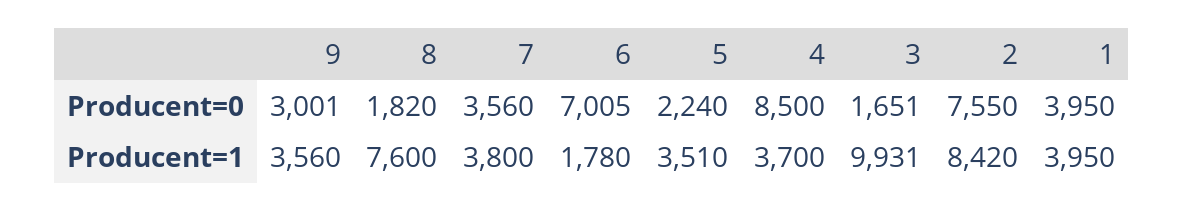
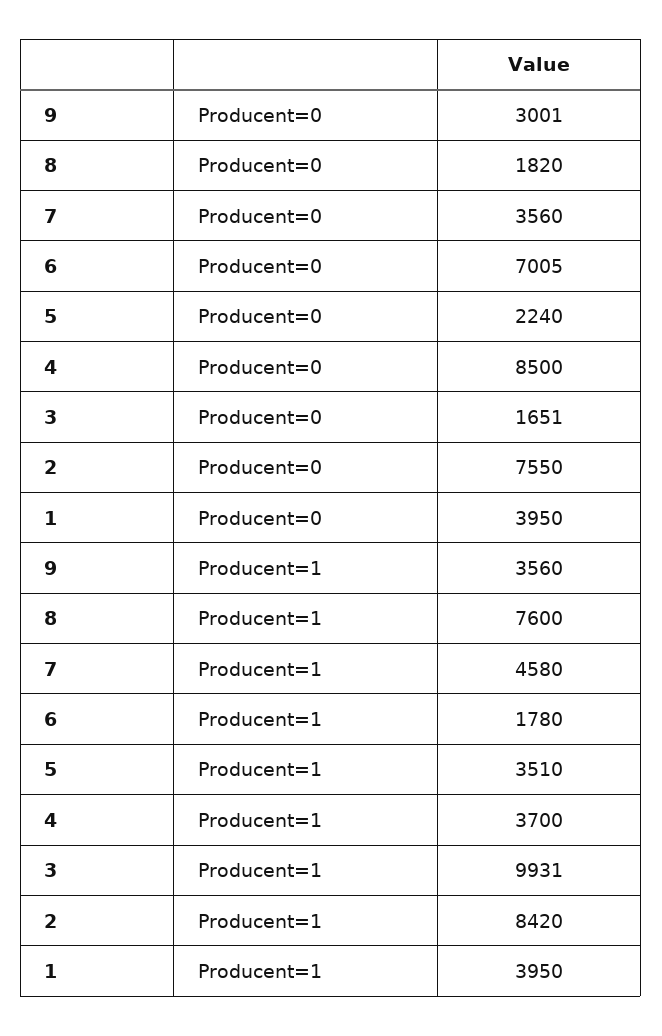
  {
    "9": {
      "Producent=0": 3001,
      "Producent=1": 3560
    },
    "8": {
      "Producent=0": 1820,
      "Producent=1": 7600
    },
    "7": {
      "Producent=0": 3560,
-     "Producent=1": 3800
+     "Producent=1": 4580
    },
    "6": {
      "Producent=0": 7005,
      "Producent=1": 1780
    },
    "5": {
      "Producent=0": 2240,
      "Producent=1": 3510
    },
    "4": {
      "Producent=0": 8500,
      "Producent=1": 3700
    },
    "3": {
      "Producent=0": 1651,
      "Producent=1": 9931
    },
    "2": {
      "Producent=0": 7550,
      "Producent=1": 8420
    },
    "1": {
      "Producent=0": 3950,
      "Producent=1": 3950
    }
  }

